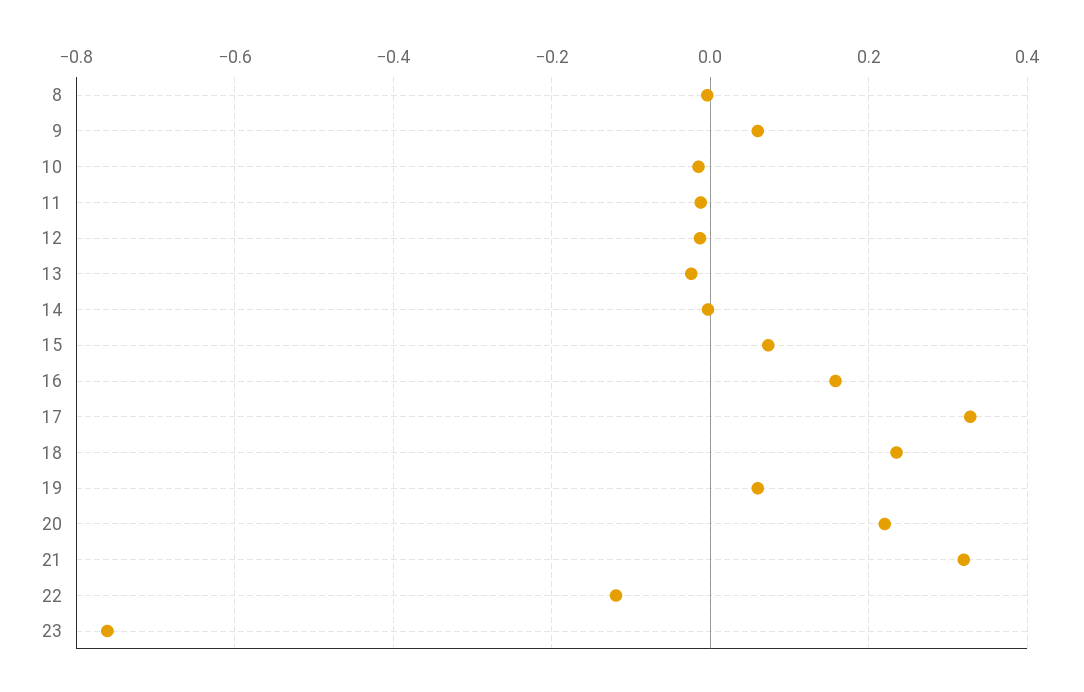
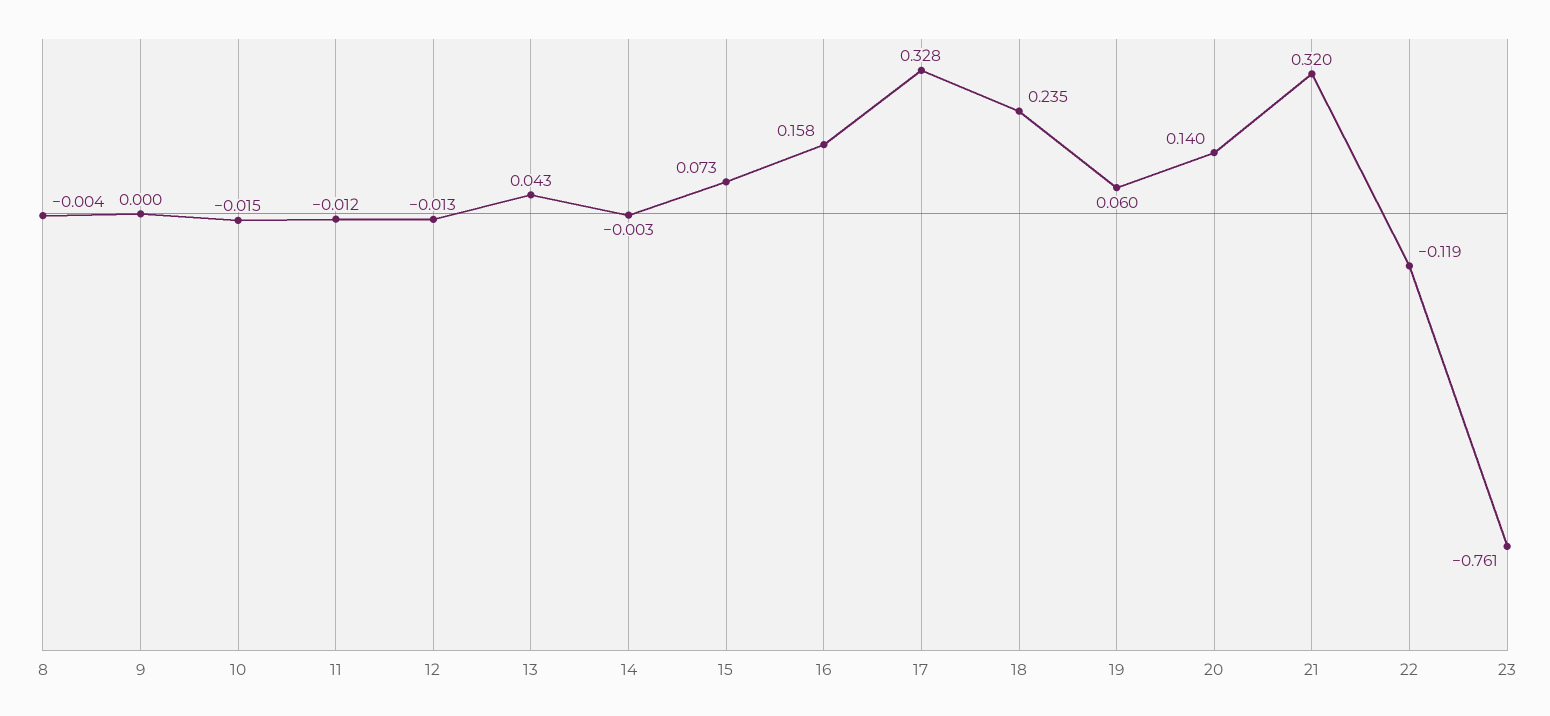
  {
    "8": -0.004,
-   "9": 0.06,
+   "9": 0,
    "10": -0.015,
    "11": -0.012,
    "12": -0.013,
-   "13": -0.02,
+   "13": 0.043,
    "14": -0.003,
    "15": 0.073,
    "16": 0.158,
    "17": 0.328,
    "18": 0.235,
    "19": 0.06,
-   "20": 0.22,
+   "20": 0.14,
    "21": 0.32,
    "22": -0.119,
    "23": -0.761
  }

